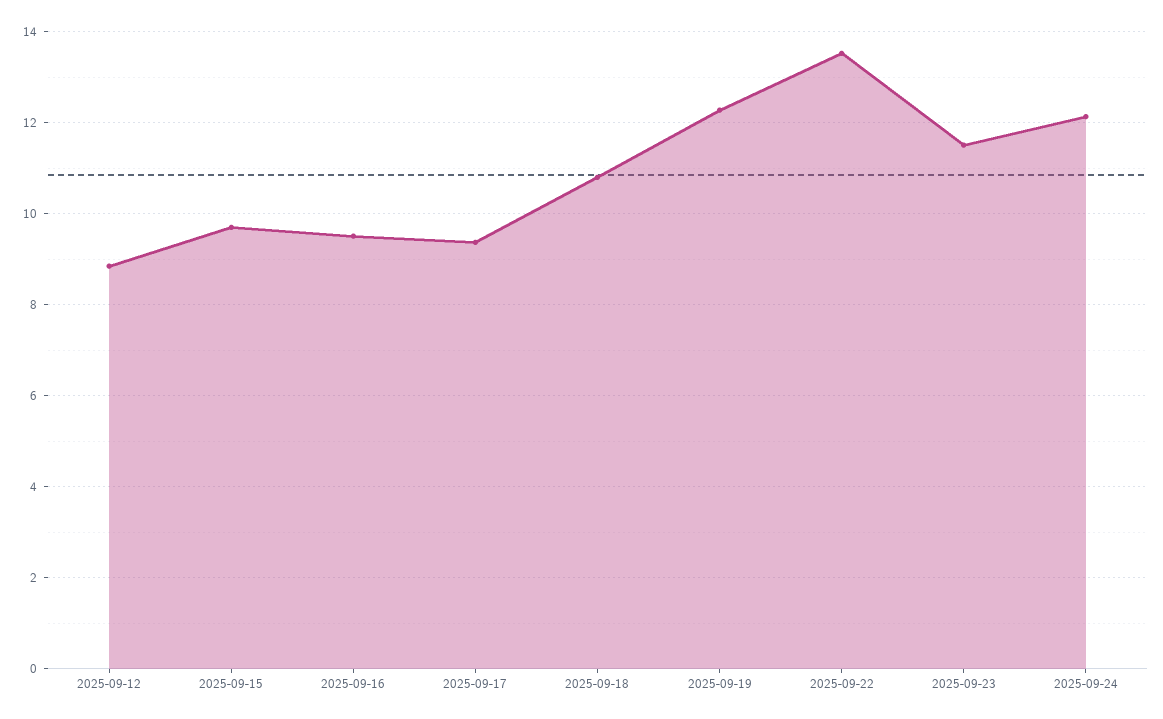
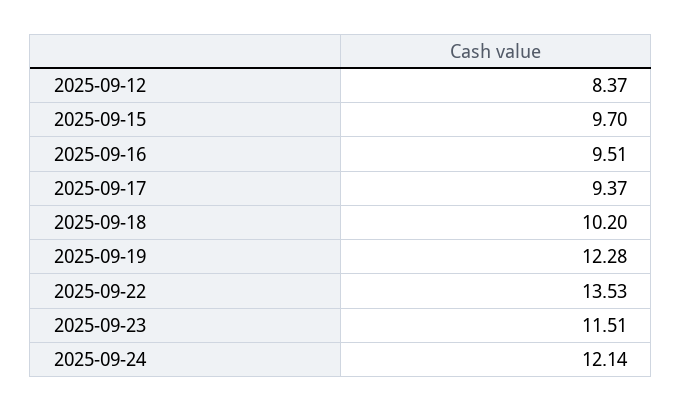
  {
-   "2025-09-12": 8.8,
+   "2025-09-12": 8.37,
    "2025-09-15": 9.7,
    "2025-09-16": 9.51,
    "2025-09-17": 9.37,
-   "2025-09-18": 10.8,
+   "2025-09-18": 10.2,
    "2025-09-19": 12.28,
    "2025-09-22": 13.53,
    "2025-09-23": 11.51,
    "2025-09-24": 12.14
  }

